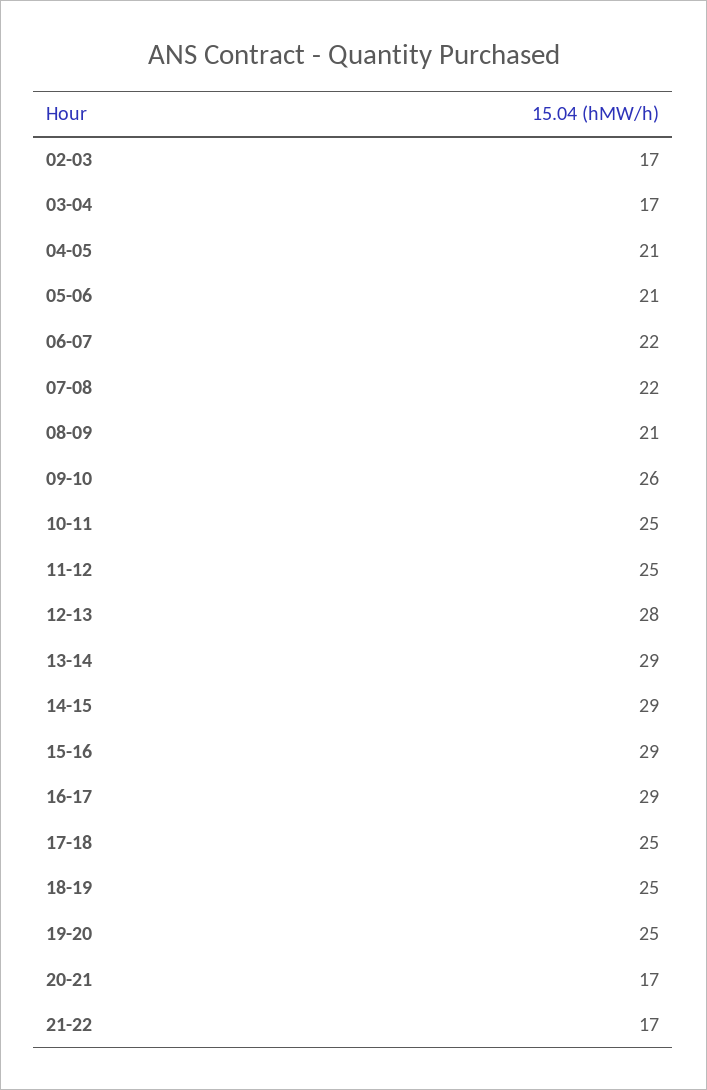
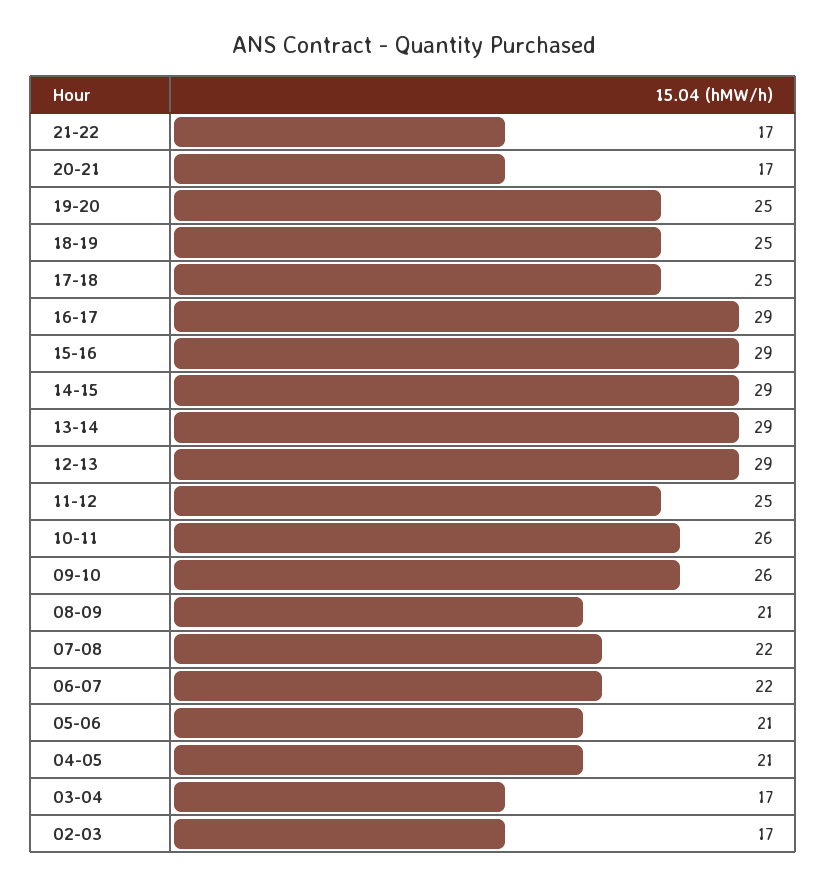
  {
    "02-03": 17,
    "03-04": 17,
    "04-05": 21,
    "05-06": 21,
    "06-07": 22,
    "07-08": 22,
    "08-09": 21,
    "09-10": 26,
-   "10-11": 25,
+   "10-11": 26,
    "11-12": 25,
-   "12-13": 28,
+   "12-13": 29,
    "13-14": 29,
    "14-15": 29,
    "15-16": 29,
    "16-17": 29,
    "17-18": 25,
    "18-19": 25,
    "19-20": 25,
    "20-21": 17,
    "21-22": 17
  }

